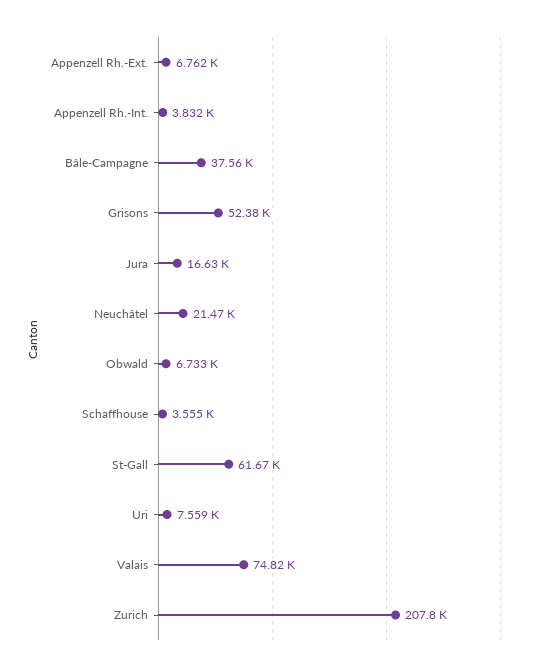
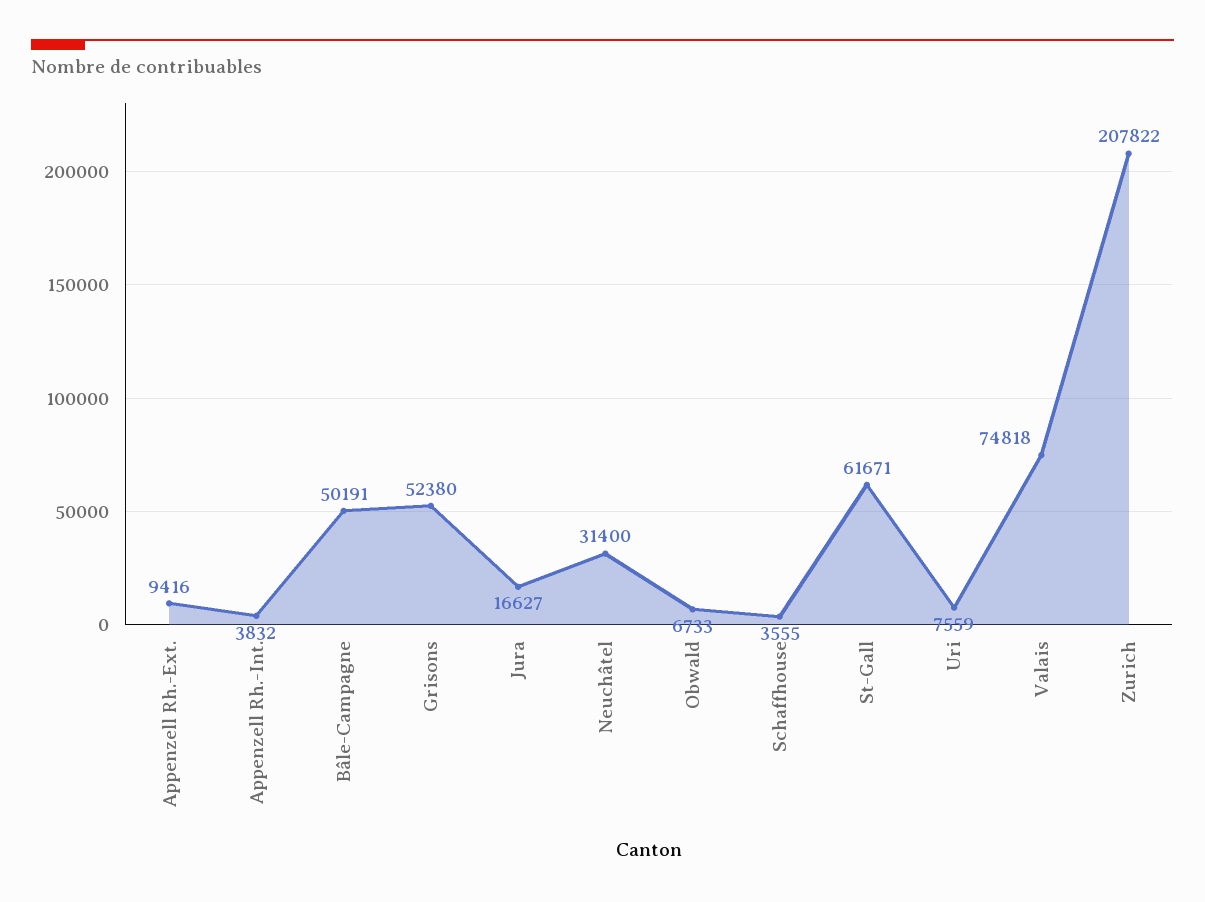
  {
-   "Appenzell Rh.-Ext.": 6762,
+   "Appenzell Rh.-Ext.": 9416,
    "Appenzell Rh.-Int.": 3832,
-   "Bâle-Campagne": 37560,
+   "Bâle-Campagne": 50191,
    "Grisons": 52380,
    "Jura": 16627,
-   "Neuchâtel": 21470,
+   "Neuchâtel": 31400,
    "Obwald": 6733,
    "Schaffhouse": 3555,
    "St-Gall": 61671,
    "Uri": 7559,
    "Valais": 74818,
    "Zurich": 207822
  }

